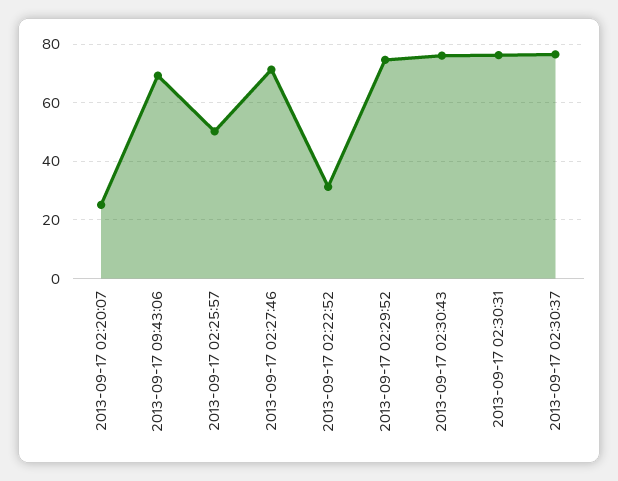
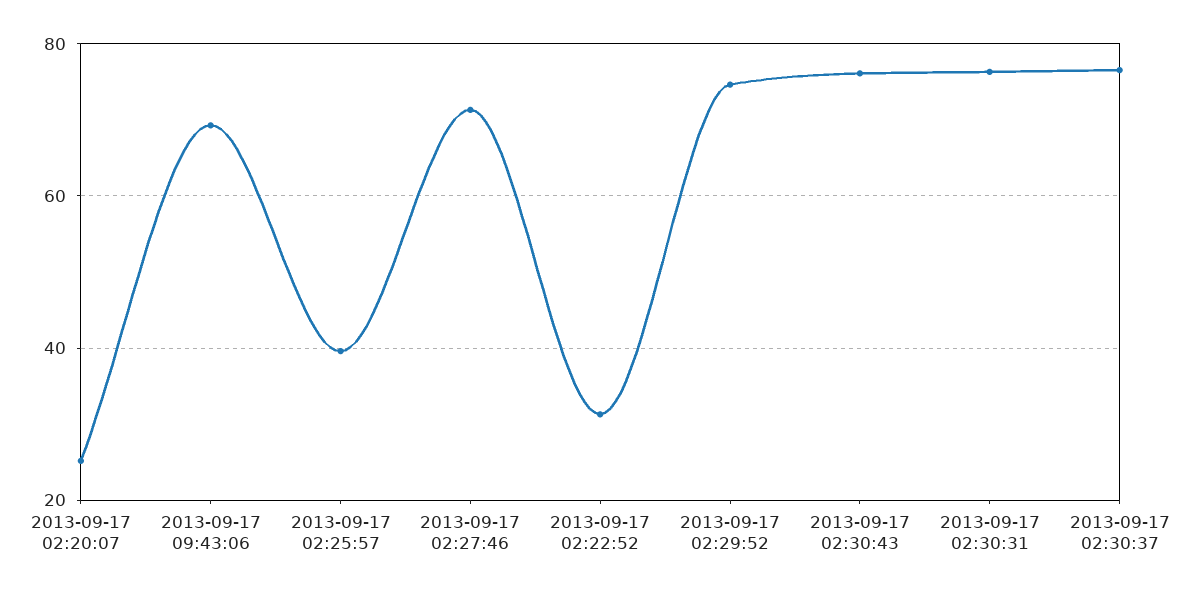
  {
    "2013-09-17 02:20:07": 26,
    "2013-09-17 09:43:06": 70,
-   "2013-09-17 02:25:57": 50,
+   "2013-09-17 02:25:57": 40,
    "2013-09-17 02:27:46": 72,
    "2013-09-17 02:22:52": 32,
    "2013-09-17 02:29:52": 74,
    "2013-09-17 02:30:43": 76,
    "2013-09-17 02:30:31": 76,
    "2013-09-17 02:30:37": 76
  }

